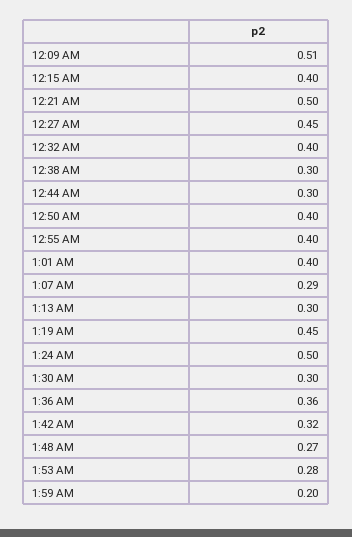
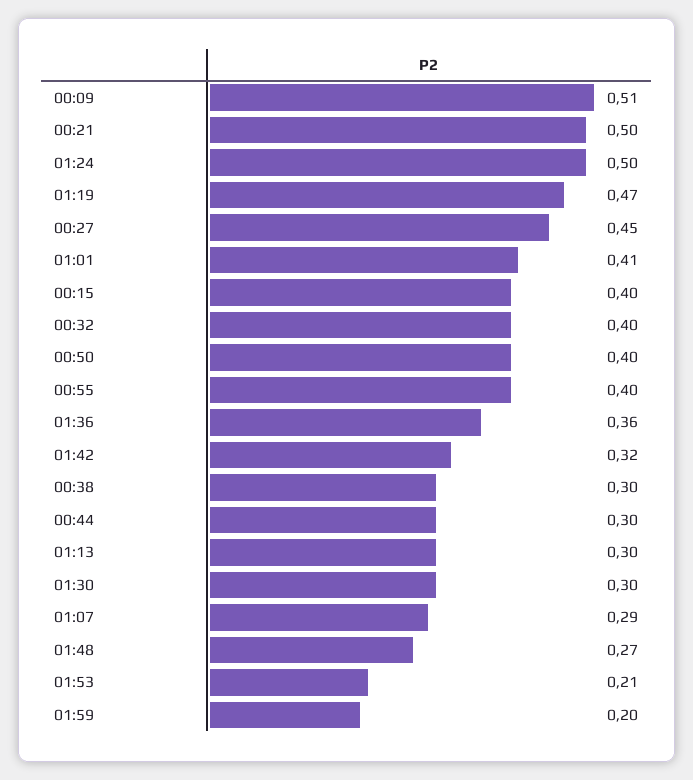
  {
    "12:09 AM": 0.51,
    "12:15 AM": 0.4,
    "12:21 AM": 0.5,
    "12:27 AM": 0.45,
    "12:32 AM": 0.4,
    "12:38 AM": 0.3,
    "12:44 AM": 0.3,
    "12:50 AM": 0.4,
    "12:55 AM": 0.4,
-   "1:01 AM": 0.4,
+   "1:01 AM": 0.41,
    "1:07 AM": 0.29,
    "1:13 AM": 0.3,
-   "1:19 AM": 0.45,
+   "1:19 AM": 0.47,
    "1:24 AM": 0.5,
    "1:30 AM": 0.3,
    "1:36 AM": 0.36,
    "1:42 AM": 0.32,
    "1:48 AM": 0.27,
-   "1:53 AM": 0.28,
+   "1:53 AM": 0.21,
    "1:59 AM": 0.2
  }

